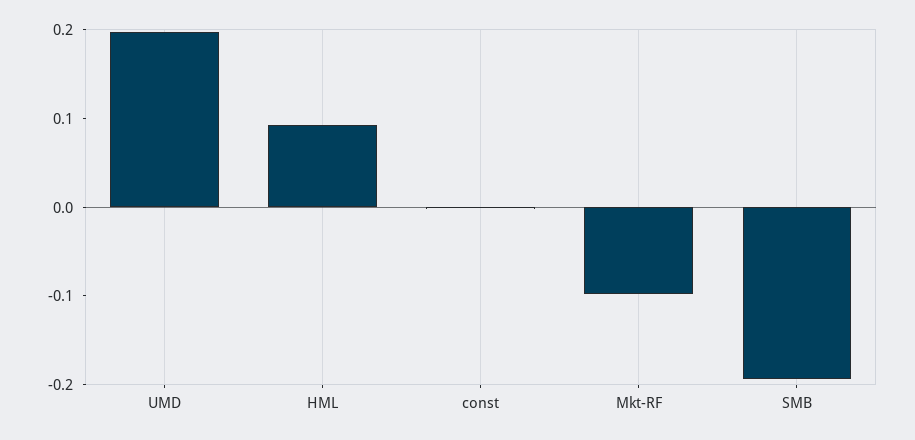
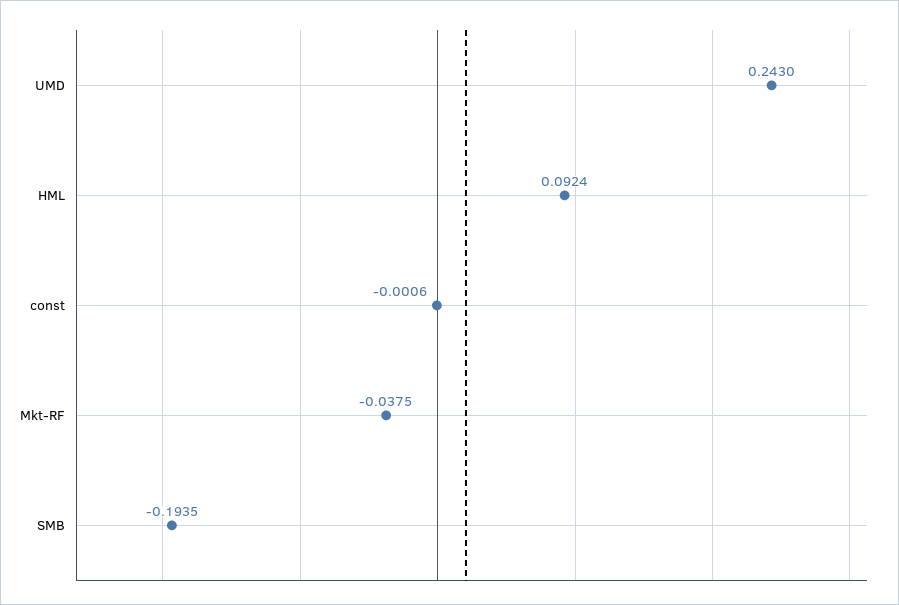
  {
-   "UMD": 0.2,
+   "UMD": 0.243,
    "HML": 0.0924,
    "const": -0.0006,
-   "Mkt-RF": -0.1,
+   "Mkt-RF": -0.0375,
    "SMB": -0.1935
  }

